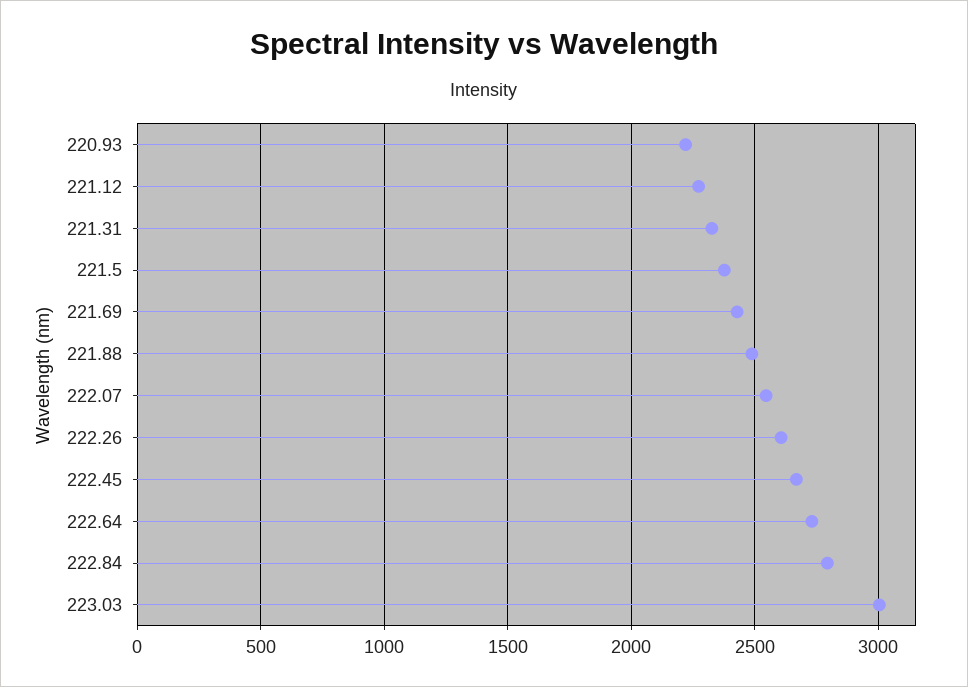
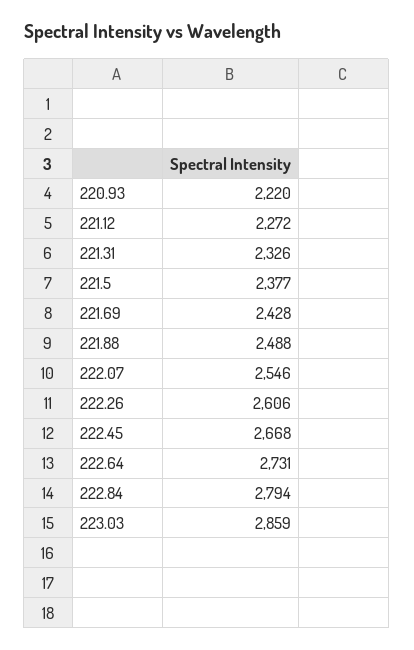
  {
    "220.93": 2220,
    "221.12": 2272,
    "221.31": 2326,
    "221.5": 2377,
    "221.69": 2428,
    "221.88": 2488,
    "222.07": 2546,
    "222.26": 2606,
    "222.45": 2668,
    "222.64": 2731,
    "222.84": 2794,
-   "223.03": 3000
+   "223.03": 2859
  }

